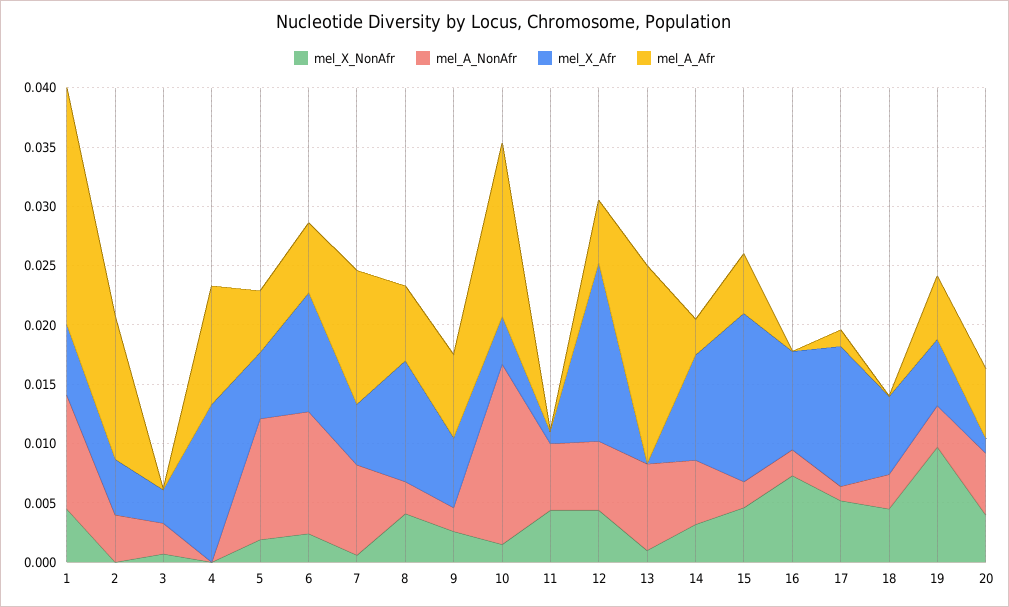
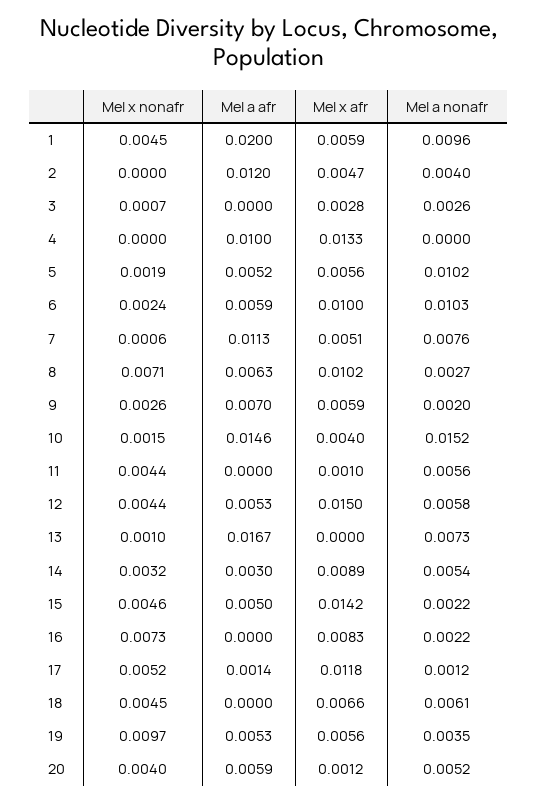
  {
    "mel_X_NonAfr": {
      "1": 0.0045,
      "2": 0,
      "3": 0.0007,
      "4": 0,
      "5": 0.0019,
      "6": 0.0024,
      "7": 0.0006,
-     "8": 0.004,
+     "8": 0.0071,
      "9": 0.0026,
      "10": 0.0015,
      "11": 0.0044,
      "12": 0.0044,
      "13": 0.001,
      "14": 0.0032,
      "15": 0.0046,
      "16": 0.0073,
      "17": 0.0052,
      "18": 0.0045,
      "19": 0.0097,
      "20": 0.004
    },
    "mel_A_NonAfr": {
      "1": 0.0096,
      "2": 0.004,
      "3": 0.0026,
      "4": 0,
      "5": 0.0102,
      "6": 0.0103,
      "7": 0.0076,
      "8": 0.0027,
      "9": 0.002,
      "10": 0.0152,
      "11": 0.0056,
      "12": 0.0058,
      "13": 0.0073,
      "14": 0.0054,
      "15": 0.0022,
      "16": 0.0022,
      "17": 0.0012,
-     "18": 0.003,
+     "18": 0.0061,
      "19": 0.0035,
      "20": 0.0052
    },
    "mel_X_Afr": {
      "1": 0.0059,
      "2": 0.0047,
      "3": 0.0028,
      "4": 0.0133,
      "5": 0.0056,
      "6": 0.01,
      "7": 0.0051,
      "8": 0.0102,
      "9": 0.0059,
      "10": 0.004,
      "11": 0.001,
      "12": 0.015,
      "13": 0,
      "14": 0.0089,
      "15": 0.0142,
      "16": 0.0083,
      "17": 0.0118,
      "18": 0.0066,
      "19": 0.0056,
      "20": 0.0012
    },
    "mel_A_Afr": {
      "1": 0.02,
      "2": 0.012,
      "3": 0,
      "4": 0.01,
      "5": 0.0052,
      "6": 0.0059,
      "7": 0.0113,
      "8": 0.0063,
      "9": 0.007,
      "10": 0.0146,
      "11": 0,
      "12": 0.0053,
      "13": 0.0167,
      "14": 0.003,
      "15": 0.005,
      "16": 0,
      "17": 0.0014,
      "18": 0,
      "19": 0.0053,
      "20": 0.0059
    }
  }

